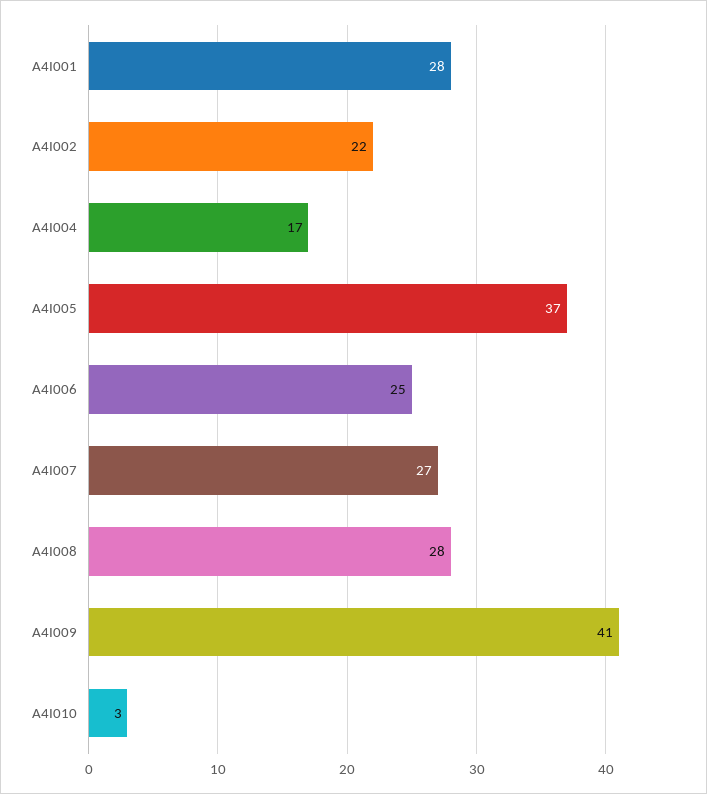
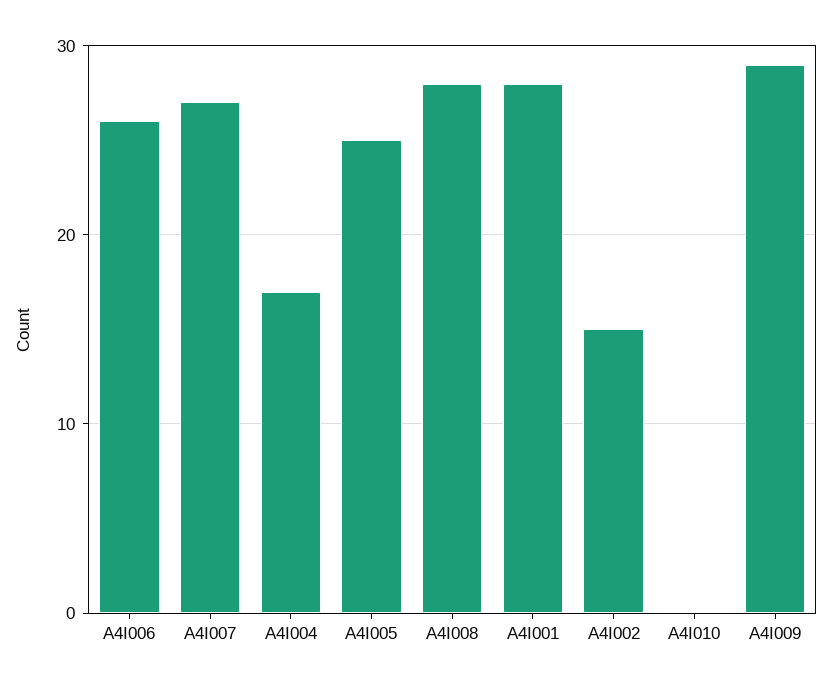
  {
    "A4I001": 28,
-   "A4I002": 22,
+   "A4I002": 15,
    "A4I004": 17,
-   "A4I005": 37,
+   "A4I005": 25,
-   "A4I006": 25,
+   "A4I006": 26,
    "A4I007": 27,
    "A4I008": 28,
-   "A4I009": 41,
+   "A4I009": 29,
-   "A4I010": 3
+   "A4I010": 0
  }

